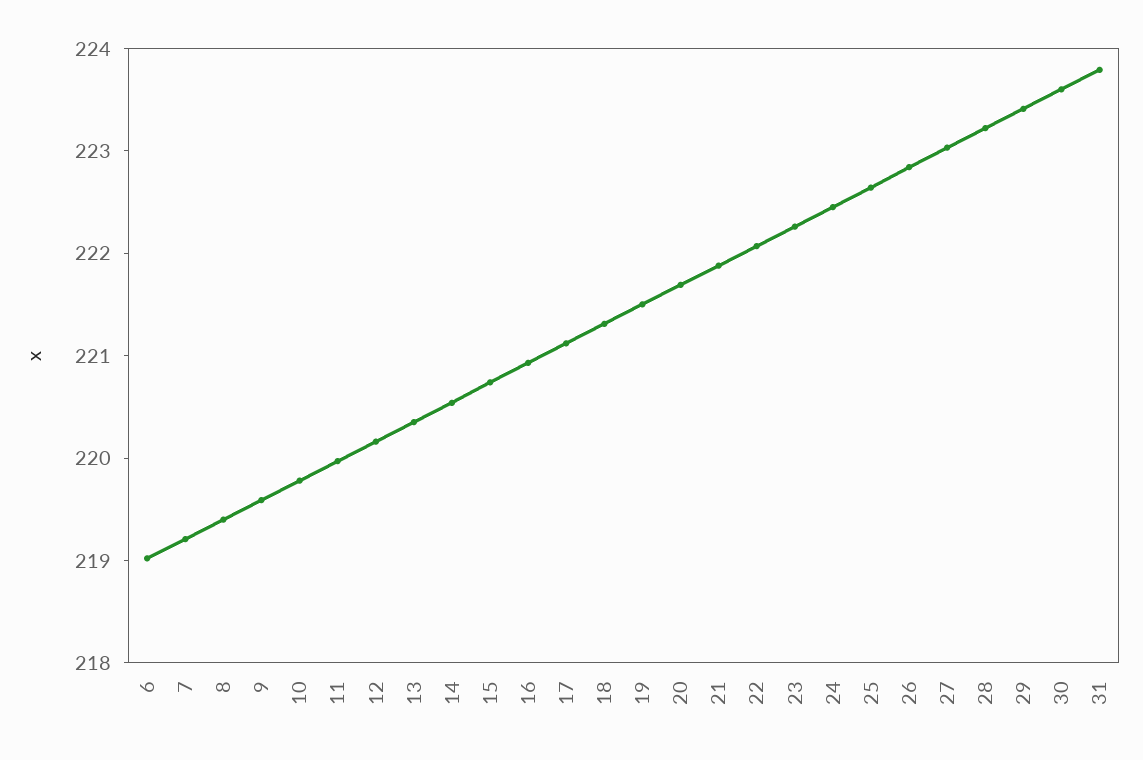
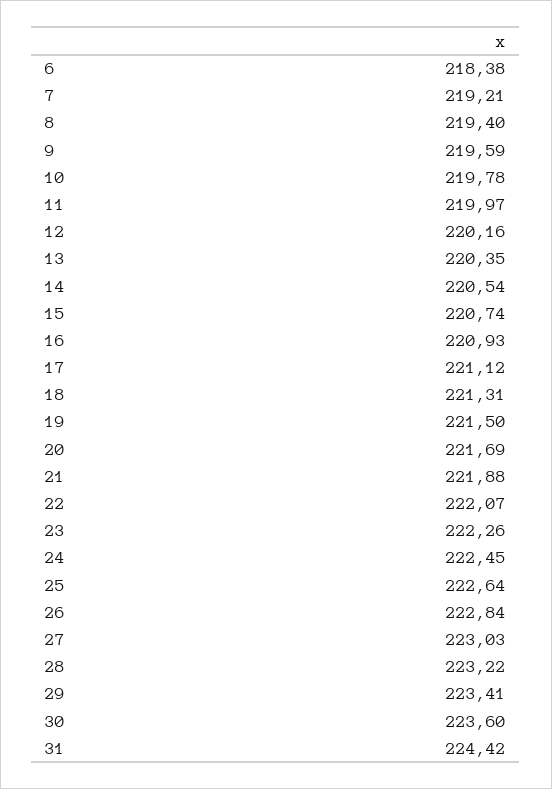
  {
-   "6": 219,
+   "6": 218.38,
    "7": 219.21,
    "8": 219.4,
    "9": 219.59,
    "10": 219.78,
    "11": 219.97,
    "12": 220.16,
    "13": 220.35,
    "14": 220.54,
    "15": 220.74,
    "16": 220.93,
    "17": 221.12,
    "18": 221.31,
    "19": 221.5,
    "20": 221.69,
    "21": 221.88,
    "22": 222.07,
    "23": 222.26,
    "24": 222.45,
    "25": 222.64,
    "26": 222.84,
    "27": 223.03,
    "28": 223.22,
    "29": 223.41,
    "30": 223.6,
-   "31": 223.8
+   "31": 224.42
  }

